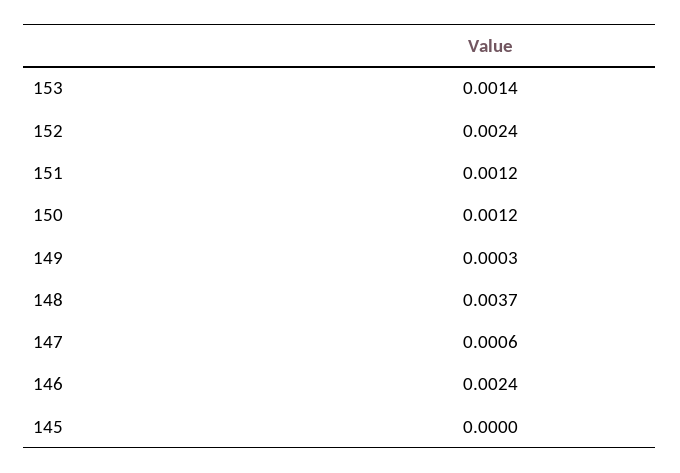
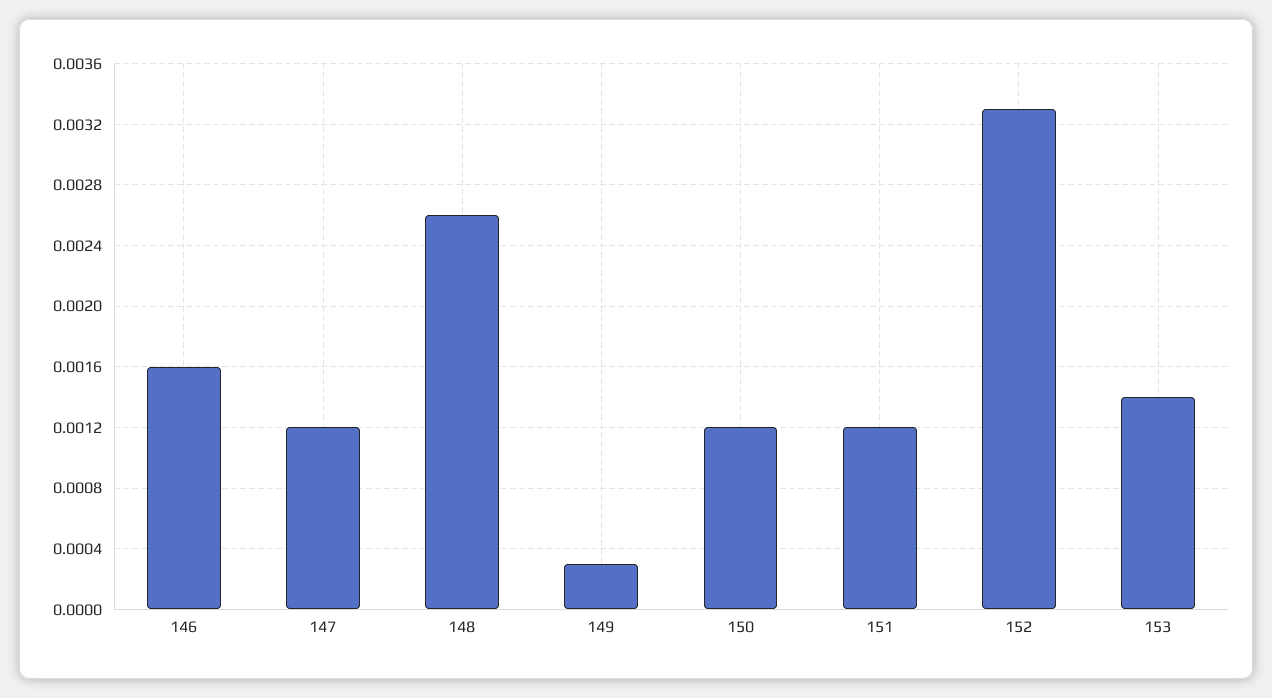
  {
    "153": 0.0014,
-   "152": 0.0024,
+   "152": 0.0033,
    "151": 0.0012,
    "150": 0.0012,
    "149": 0.0003,
-   "148": 0.0037,
+   "148": 0.0026,
-   "147": 0.0006,
+   "147": 0.0012,
-   "146": 0.0024,
+   "146": 0.0016
-   "145": 0
  }

